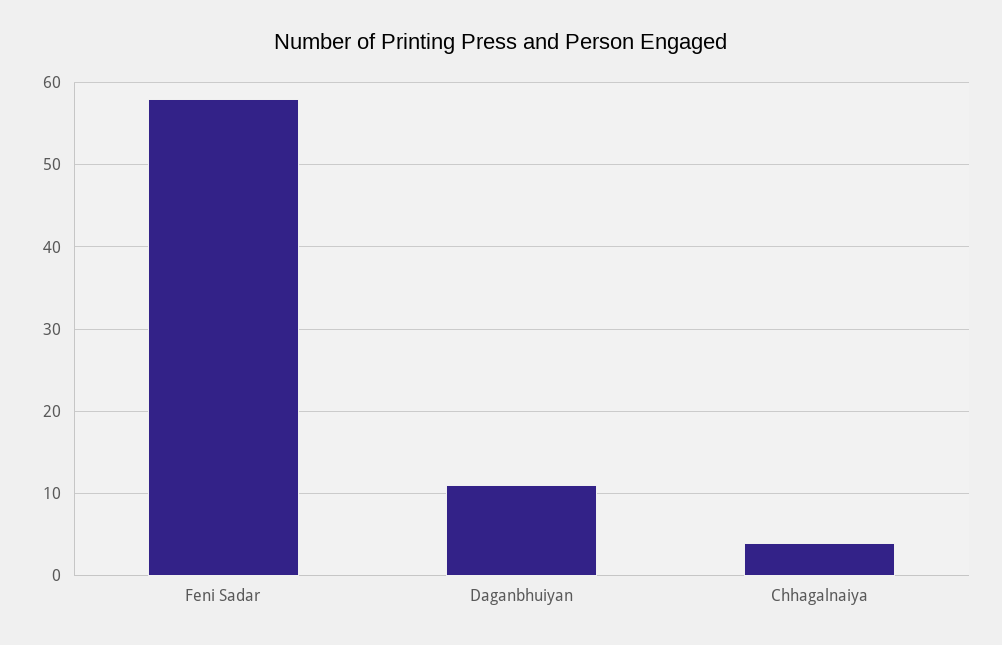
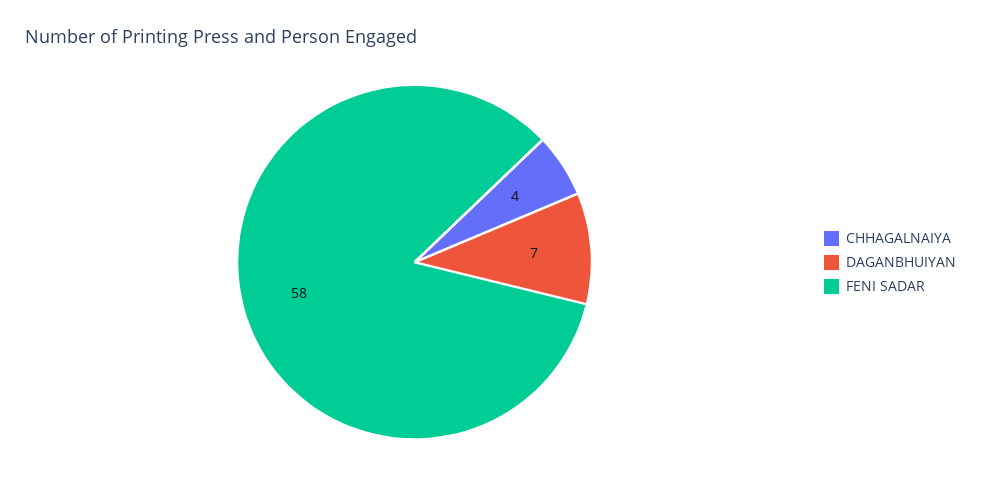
  {
    "Feni Sadar": 58,
-   "Daganbhuiyan": 11,
+   "Daganbhuiyan": 7,
    "Chhagalnaiya": 4
  }

